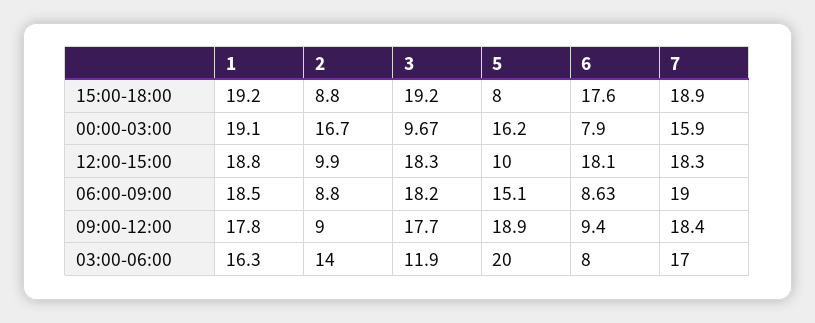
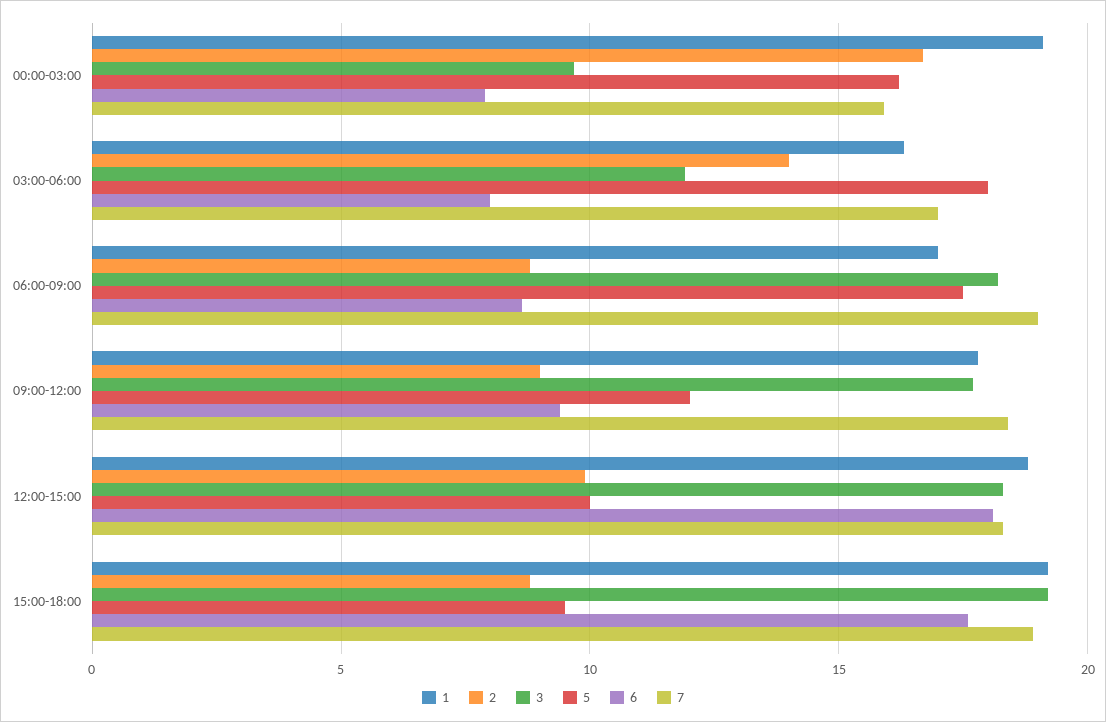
  {
    "1": {
      "15:00-18:00": 19.2,
      "00:00-03:00": 19.1,
      "12:00-15:00": 18.8,
-     "06:00-09:00": 18.5,
+     "06:00-09:00": 17,
      "09:00-12:00": 17.8,
      "03:00-06:00": 16.3
    },
    "2": {
      "15:00-18:00": 8.8,
      "00:00-03:00": 16.7,
      "12:00-15:00": 9.9,
      "06:00-09:00": 8.8,
      "09:00-12:00": 9,
      "03:00-06:00": 14
    },
    "3": {
      "15:00-18:00": 19.2,
      "00:00-03:00": 9.67,
      "12:00-15:00": 18.3,
      "06:00-09:00": 18.2,
      "09:00-12:00": 17.7,
      "03:00-06:00": 11.9
    },
    "5": {
-     "15:00-18:00": 8,
+     "15:00-18:00": 9.5,
      "00:00-03:00": 16.2,
      "12:00-15:00": 10,
-     "06:00-09:00": 15.1,
+     "06:00-09:00": 17.5,
-     "09:00-12:00": 18.9,
+     "09:00-12:00": 12,
-     "03:00-06:00": 20
+     "03:00-06:00": 18
    },
    "6": {
      "15:00-18:00": 17.6,
      "00:00-03:00": 7.9,
      "12:00-15:00": 18.1,
      "06:00-09:00": 8.63,
      "09:00-12:00": 9.4,
      "03:00-06:00": 8
    },
    "7": {
      "15:00-18:00": 18.9,
      "00:00-03:00": 15.9,
      "12:00-15:00": 18.3,
      "06:00-09:00": 19,
      "09:00-12:00": 18.4,
      "03:00-06:00": 17
    }
  }

